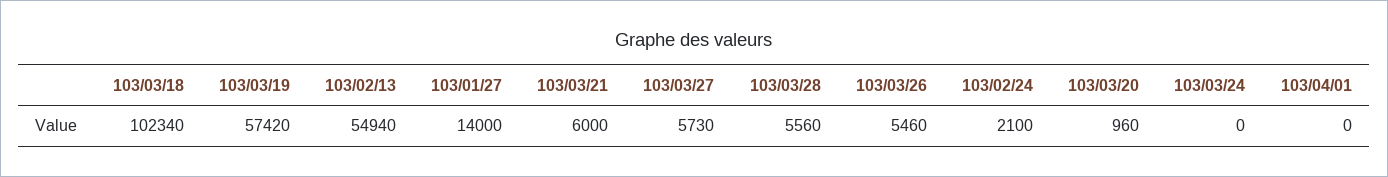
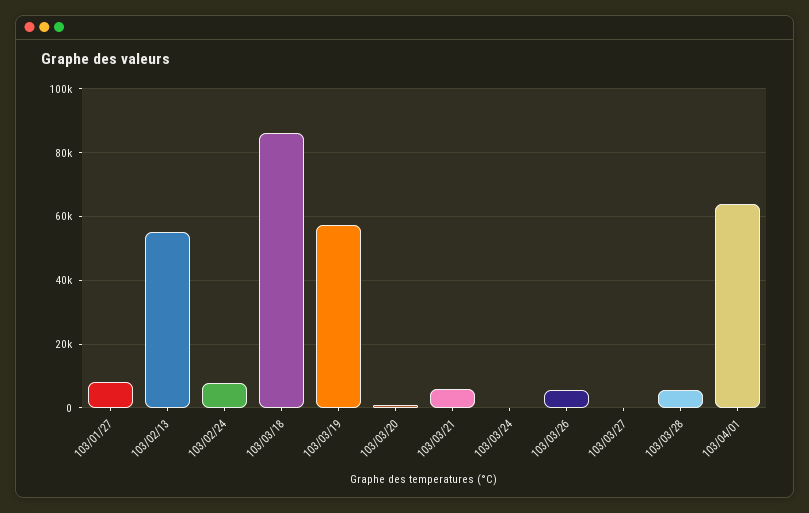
  {
-   "103/03/18": 102340,
+   "103/03/18": 86000,
    "103/03/19": 57420,
    "103/02/13": 54940,
-   "103/01/27": 14000,
+   "103/01/27": 8000,
    "103/03/21": 6000,
-   "103/03/27": 5730,
+   "103/03/27": 0,
    "103/03/28": 5560,
    "103/03/26": 5460,
-   "103/02/24": 2100,
+   "103/02/24": 8000,
    "103/03/20": 960,
    "103/03/24": 0,
-   "103/04/01": 0
+   "103/04/01": 64000
  }

